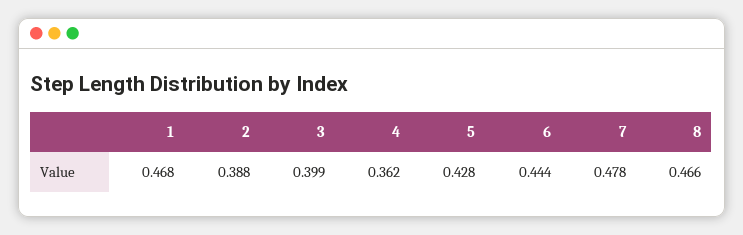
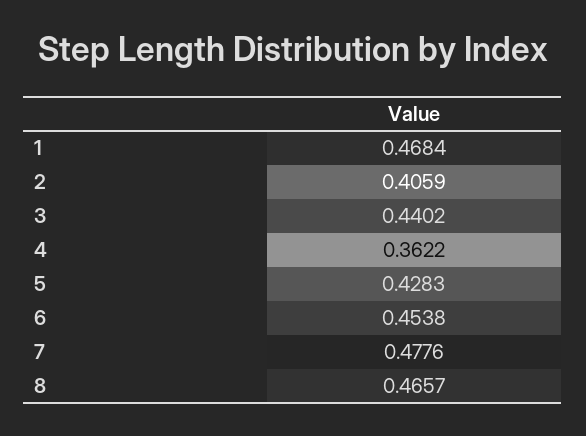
  {
    "1": 0.4684,
-   "2": 0.388,
+   "2": 0.4059,
-   "3": 0.399,
+   "3": 0.4402,
    "4": 0.3622,
    "5": 0.4283,
-   "6": 0.444,
+   "6": 0.4538,
    "7": 0.4776,
    "8": 0.4657
  }

